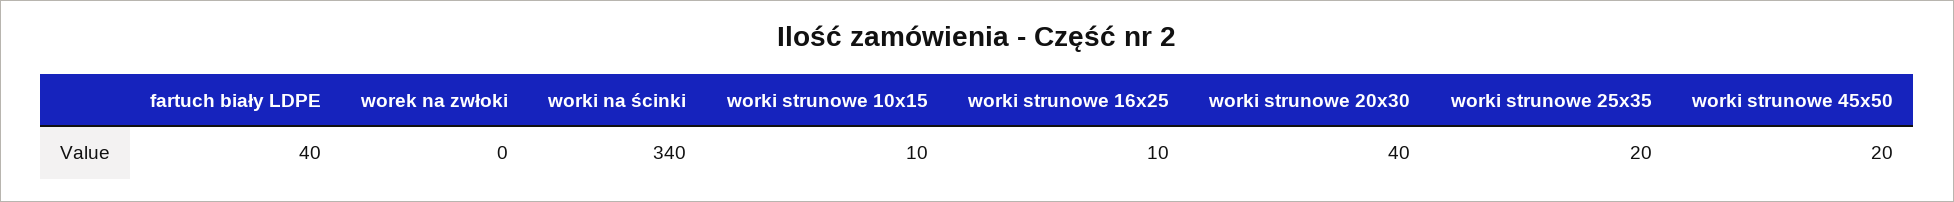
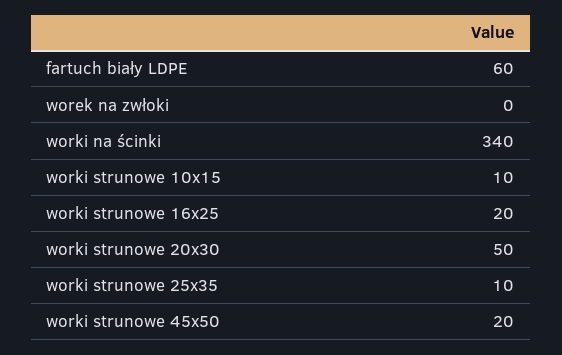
  {
-   "fartuch biały LDPE": 40,
+   "fartuch biały LDPE": 60,
    "worek na zwłoki": 0,
    "worki na ścinki": 340,
    "worki strunowe 10x15": 10,
-   "worki strunowe 16x25": 10,
+   "worki strunowe 16x25": 20,
-   "worki strunowe 20x30": 40,
+   "worki strunowe 20x30": 50,
-   "worki strunowe 25x35": 20,
+   "worki strunowe 25x35": 10,
    "worki strunowe 45x50": 20
  }

